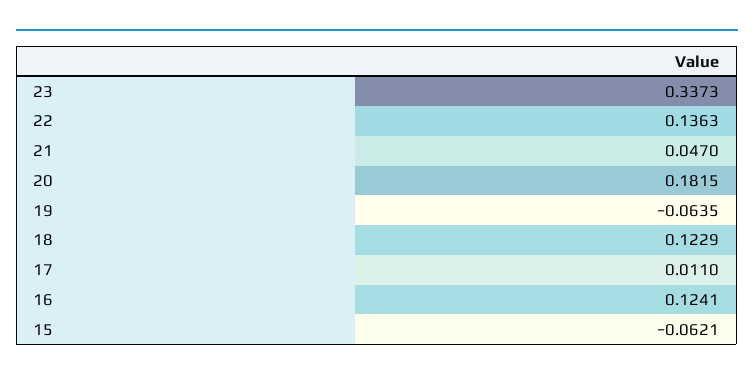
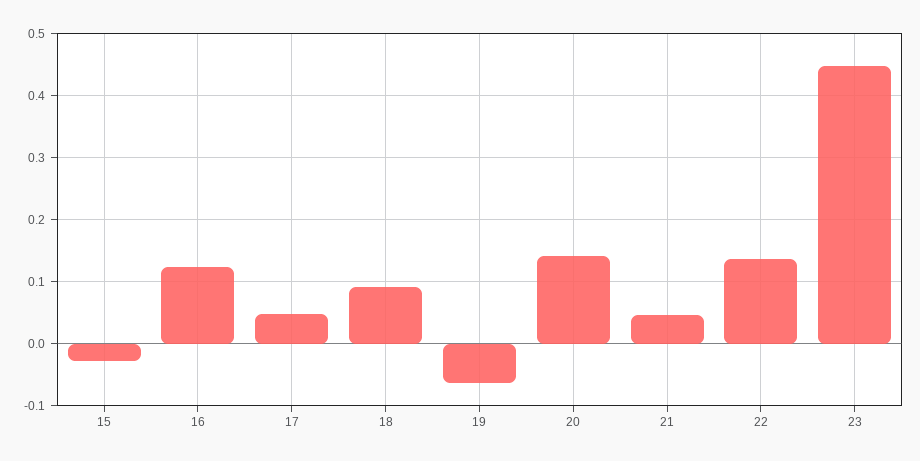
  {
-   "23": 0.3373,
+   "23": 0.45,
    "22": 0.1363,
    "21": 0.047,
-   "20": 0.1815,
+   "20": 0.14,
    "19": -0.0635,
-   "18": 0.1229,
+   "18": 0.09,
-   "17": 0.011,
+   "17": 0.05,
    "16": 0.1241,
-   "15": -0.0621
+   "15": -0.03
  }

